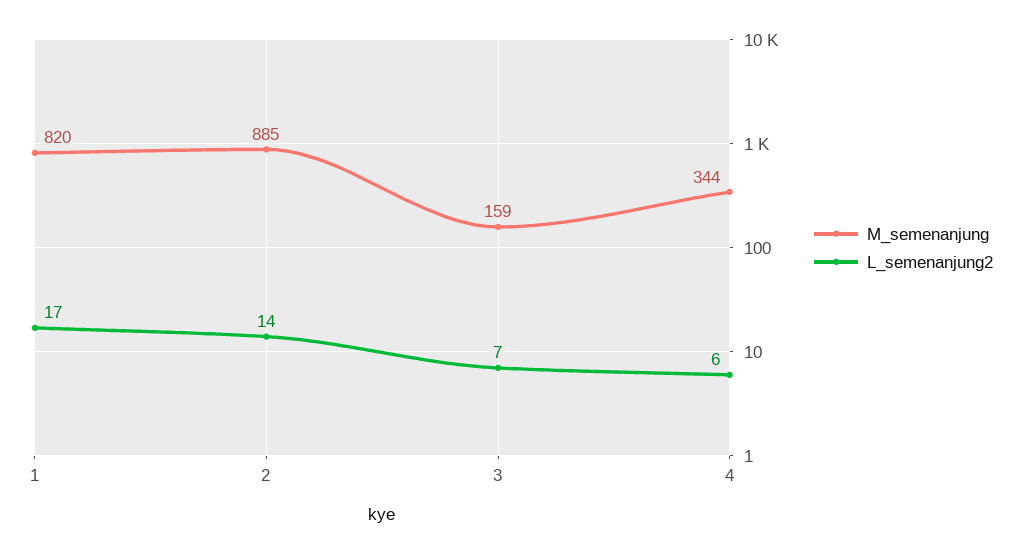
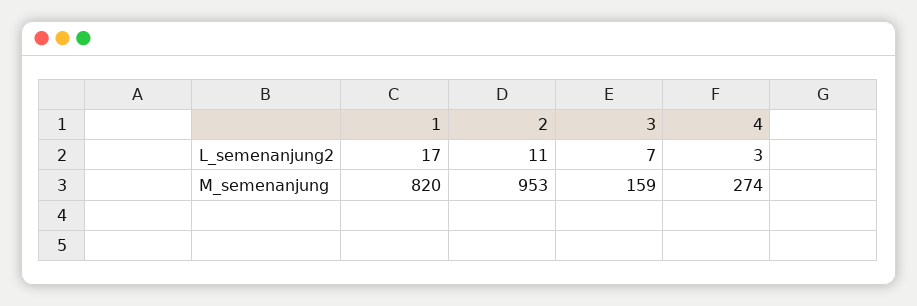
  {
    "M_semenanjung": {
      "1": 820,
-     "2": 885,
+     "2": 953,
      "3": 159,
-     "4": 344
+     "4": 274
    },
    "L_semenanjung2": {
      "1": 17,
-     "2": 14,
+     "2": 11,
      "3": 7,
-     "4": 6
+     "4": 3
    }
  }

